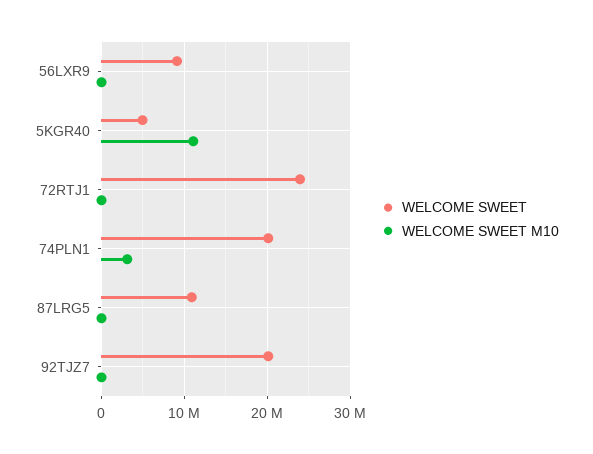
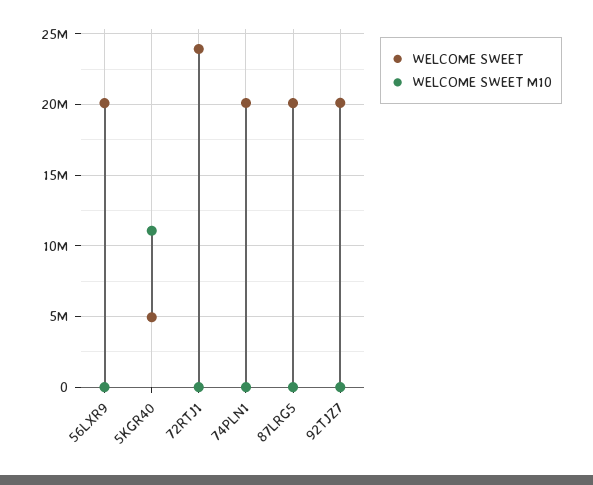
  {
    "WELCOME SWEET": {
-     "56LXR9": 9000000,
+     "56LXR9": 20000000,
      "5KGR40": 5000000,
      "72RTJ1": 24000000,
      "74PLN1": 20000000,
-     "87LRG5": 11000000,
+     "87LRG5": 20000000,
      "92TJZ7": 20000000
    },
    "WELCOME SWEET M10": {
      "56LXR9": 0,
      "5KGR40": 11000000,
      "72RTJ1": 0,
-     "74PLN1": 3000000,
+     "74PLN1": 0,
      "87LRG5": 0,
      "92TJZ7": 0
    }
  }

